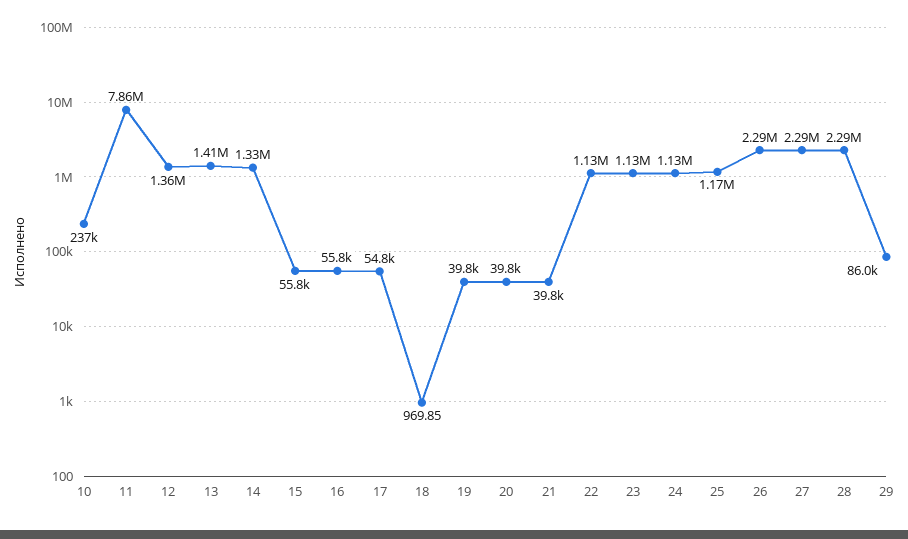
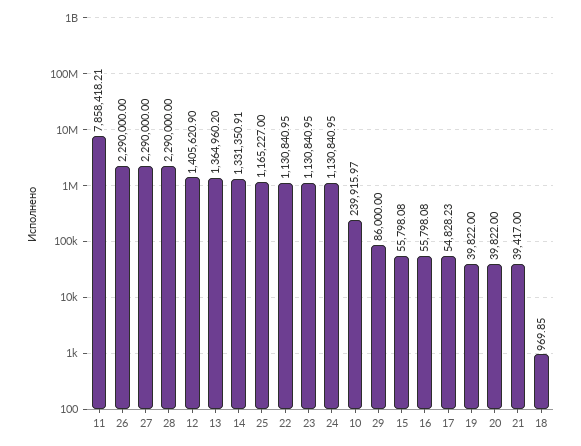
  {
-   "10": 237000,
+   "10": 239915.97,
    "11": 7858418.21,
-   "12": 1360000,
+   "12": 1405620.9,
-   "13": 1410000,
+   "13": 1364960.2,
    "14": 1331350.91,
    "15": 55798.08,
    "16": 55798.08,
    "17": 54828.23,
    "18": 969.85,
    "19": 39822,
    "20": 39822,
-   "21": 39800,
+   "21": 39417,
    "22": 1130840.95,
    "23": 1130840.95,
    "24": 1130840.95,
    "25": 1165227,
    "26": 2290000,
    "27": 2290000,
    "28": 2290000,
    "29": 86000
  }

